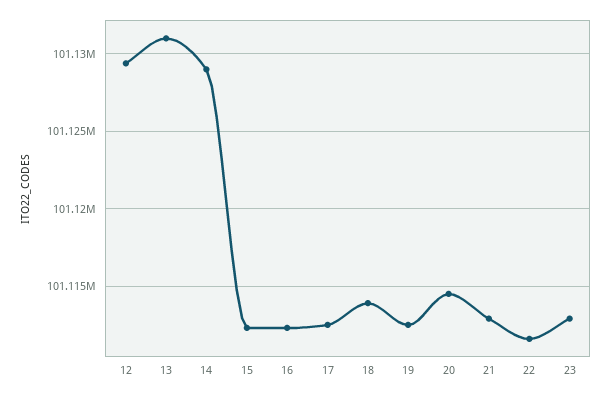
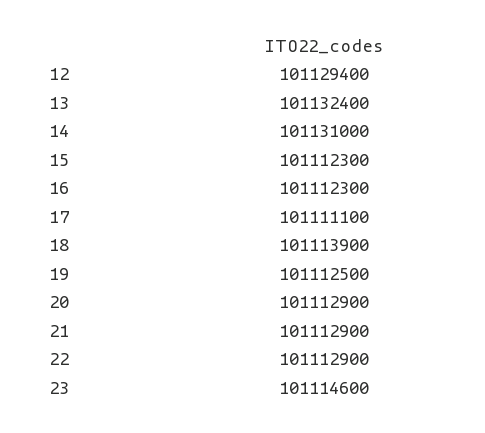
  {
    "12": 101129400,
-   "13": 101131000,
+   "13": 101132400,
-   "14": 101129000,
+   "14": 101131000,
    "15": 101112300,
    "16": 101112300,
-   "17": 101112500,
+   "17": 101111100,
    "18": 101113900,
    "19": 101112500,
-   "20": 101114500,
+   "20": 101112900,
    "21": 101112900,
-   "22": 101111500,
+   "22": 101112900,
-   "23": 101113000
+   "23": 101114600
  }

